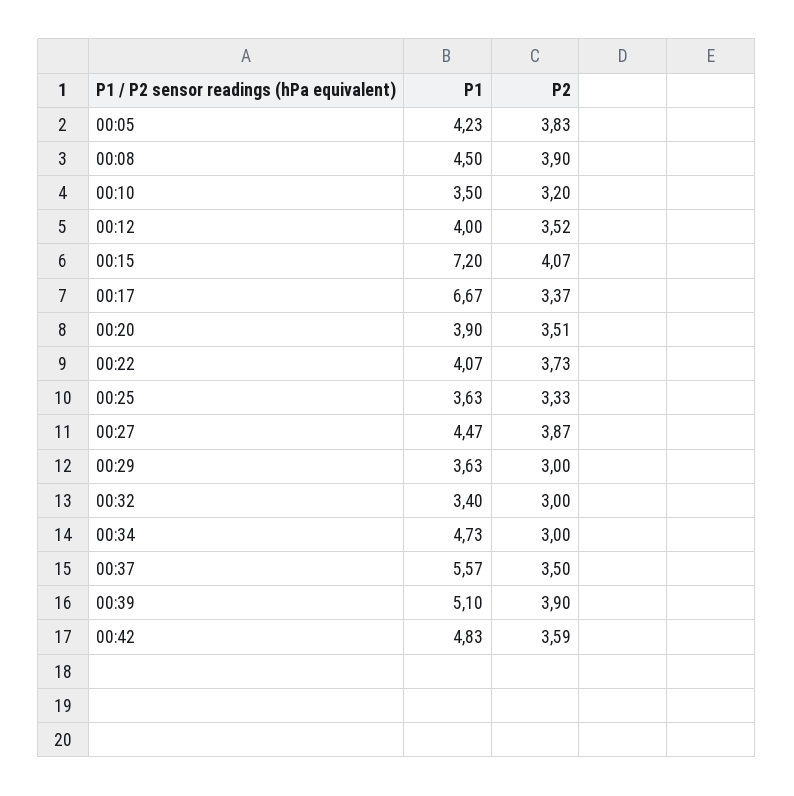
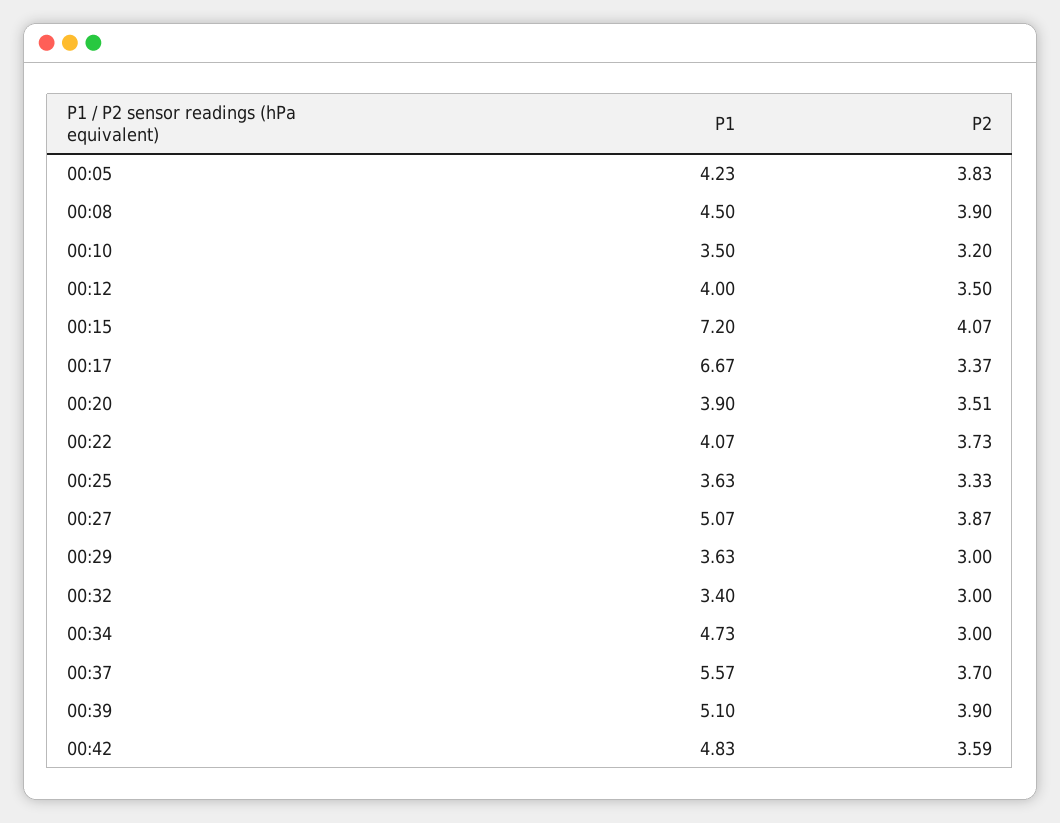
  {
    "P1": {
      "00:05": 4.23,
      "00:08": 4.5,
      "00:10": 3.5,
      "00:12": 4,
      "00:15": 7.2,
      "00:17": 6.67,
      "00:20": 3.9,
      "00:22": 4.07,
      "00:25": 3.63,
-     "00:27": 4.47,
+     "00:27": 5.07,
      "00:29": 3.63,
      "00:32": 3.4,
      "00:34": 4.73,
      "00:37": 5.57,
      "00:39": 5.1,
      "00:42": 4.83
    },
    "P2": {
      "00:05": 3.83,
      "00:08": 3.9,
      "00:10": 3.2,
-     "00:12": 3.52,
+     "00:12": 3.5,
      "00:15": 4.07,
      "00:17": 3.37,
      "00:20": 3.51,
      "00:22": 3.73,
      "00:25": 3.33,
      "00:27": 3.87,
      "00:29": 3,
      "00:32": 3,
      "00:34": 3,
-     "00:37": 3.5,
+     "00:37": 3.7,
      "00:39": 3.9,
      "00:42": 3.59
    }
  }

